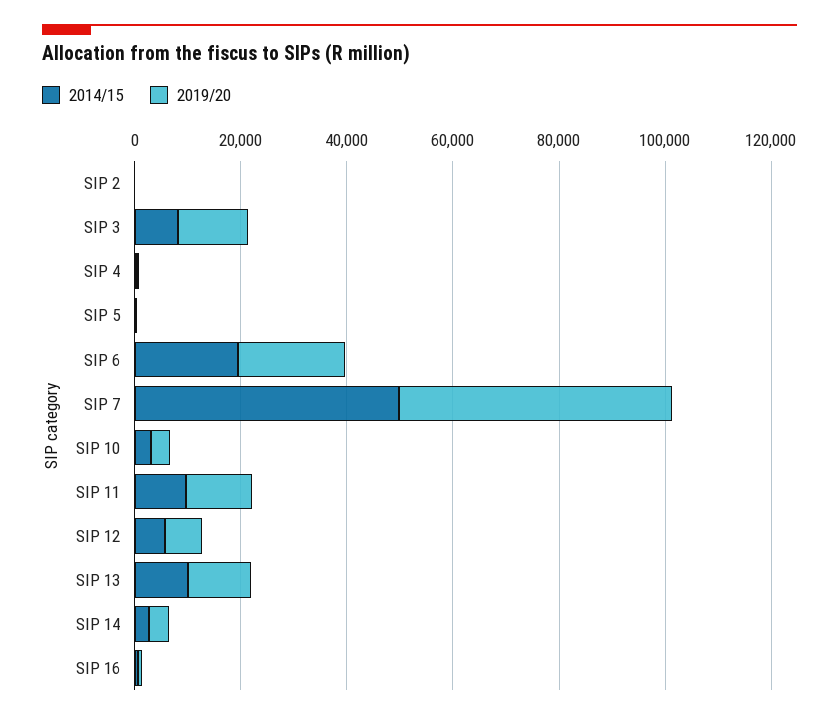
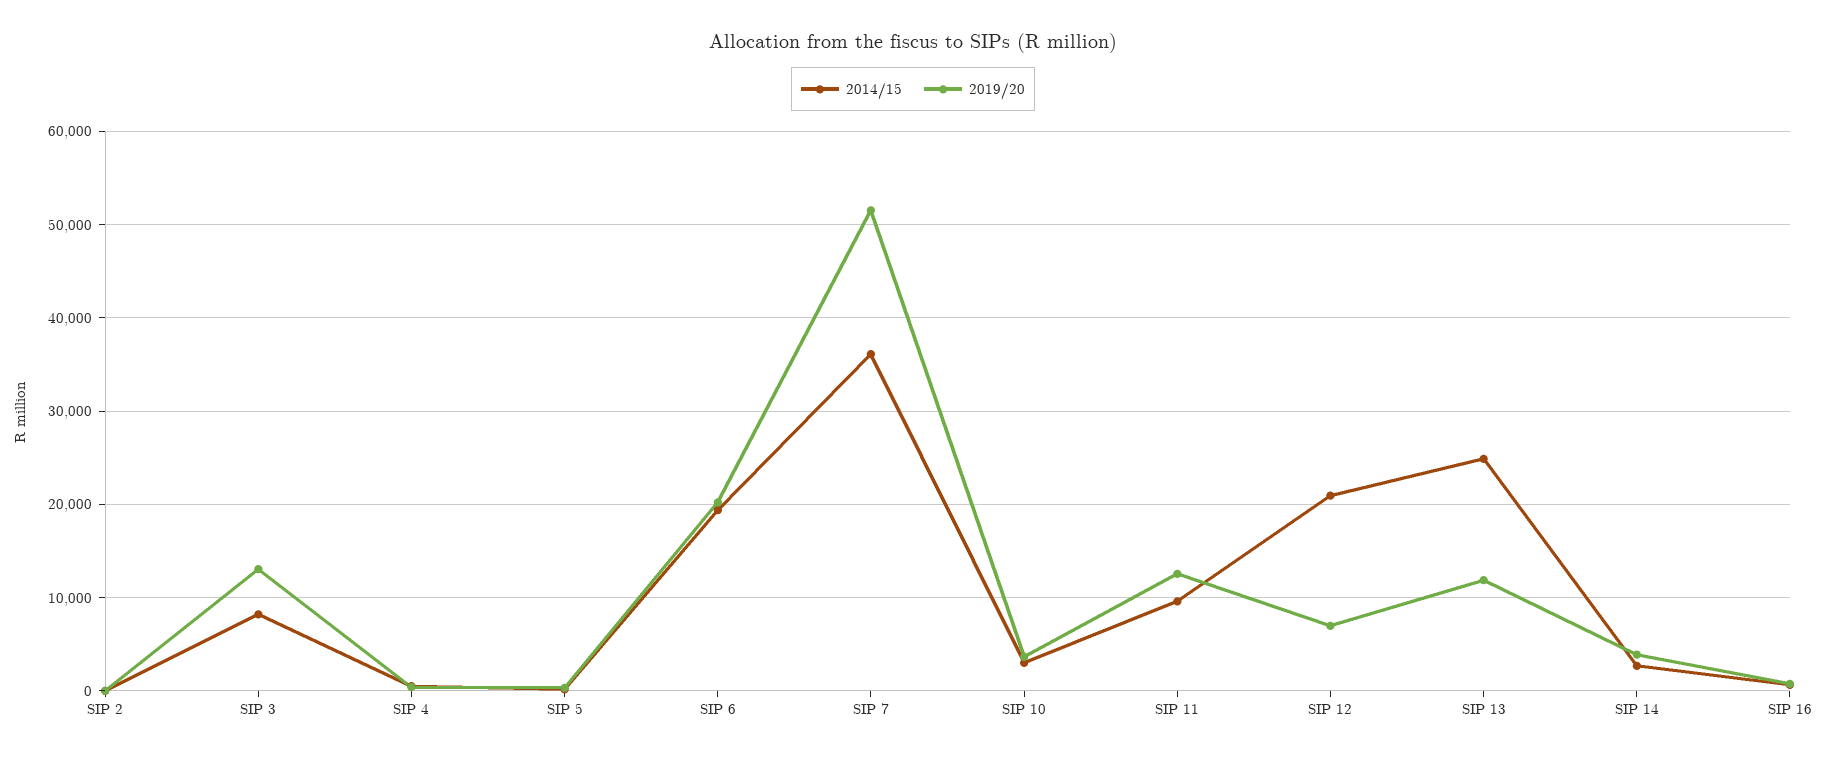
  {
    "2014/15": {
      "SIP 2": 0,
      "SIP 3": 8000,
      "SIP 4": 1000,
      "SIP 5": 0,
      "SIP 6": 19000,
-     "SIP 7": 50000,
+     "SIP 7": 36000,
      "SIP 10": 3000,
      "SIP 11": 10000,
-     "SIP 12": 5000,
+     "SIP 12": 21000,
-     "SIP 13": 10000,
+     "SIP 13": 25000,
      "SIP 14": 3000,
      "SIP 16": 1000
    },
    "2019/20": {
      "SIP 2": 0,
      "SIP 3": 13000,
      "SIP 4": 0,
      "SIP 5": 0,
      "SIP 6": 20000,
      "SIP 7": 52000,
      "SIP 10": 4000,
      "SIP 11": 13000,
      "SIP 12": 7000,
      "SIP 13": 12000,
      "SIP 14": 4000,
      "SIP 16": 1000
    }
  }

